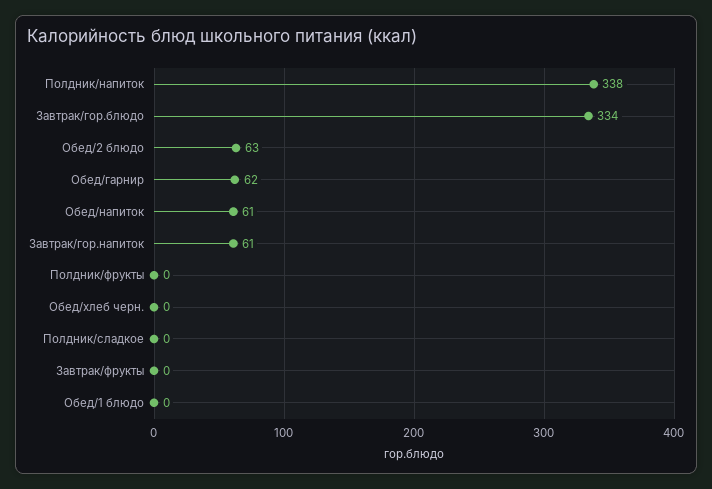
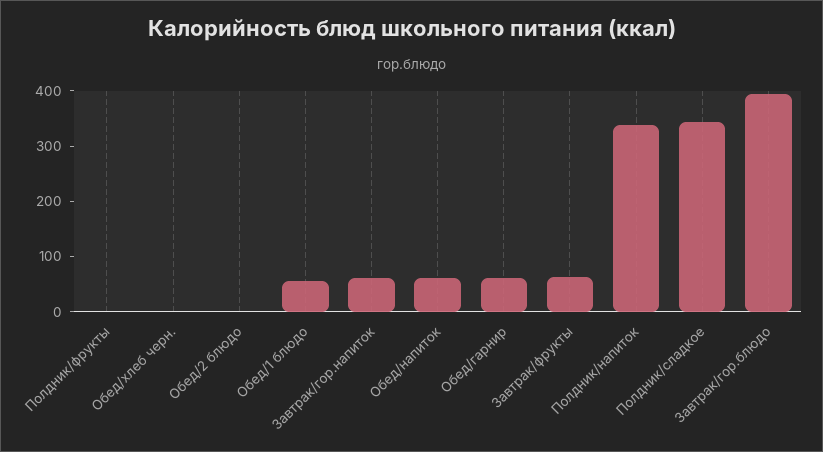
  {
    "Полдник/напиток": 338,
-   "Завтрак/гор.блюдо": 334,
+   "Завтрак/гор.блюдо": 400,
-   "Обед/2 блюдо": 63,
+   "Обед/2 блюдо": 0,
    "Обед/гарнир": 62,
    "Обед/напиток": 61,
    "Завтрак/гор.напиток": 61,
    "Полдник/фрукты": 0,
    "Обед/хлеб черн.": 0,
-   "Полдник/сладкое": 0,
+   "Полдник/сладкое": 340,
-   "Завтрак/фрукты": 0,
+   "Завтрак/фрукты": 60,
-   "Обед/1 блюдо": 0
+   "Обед/1 блюдо": 60
  }

